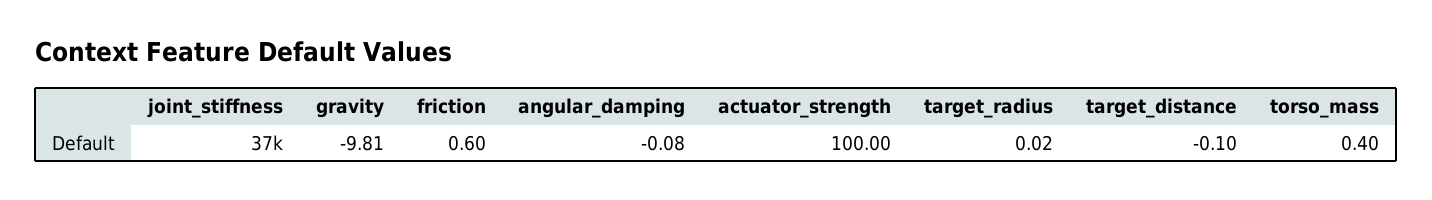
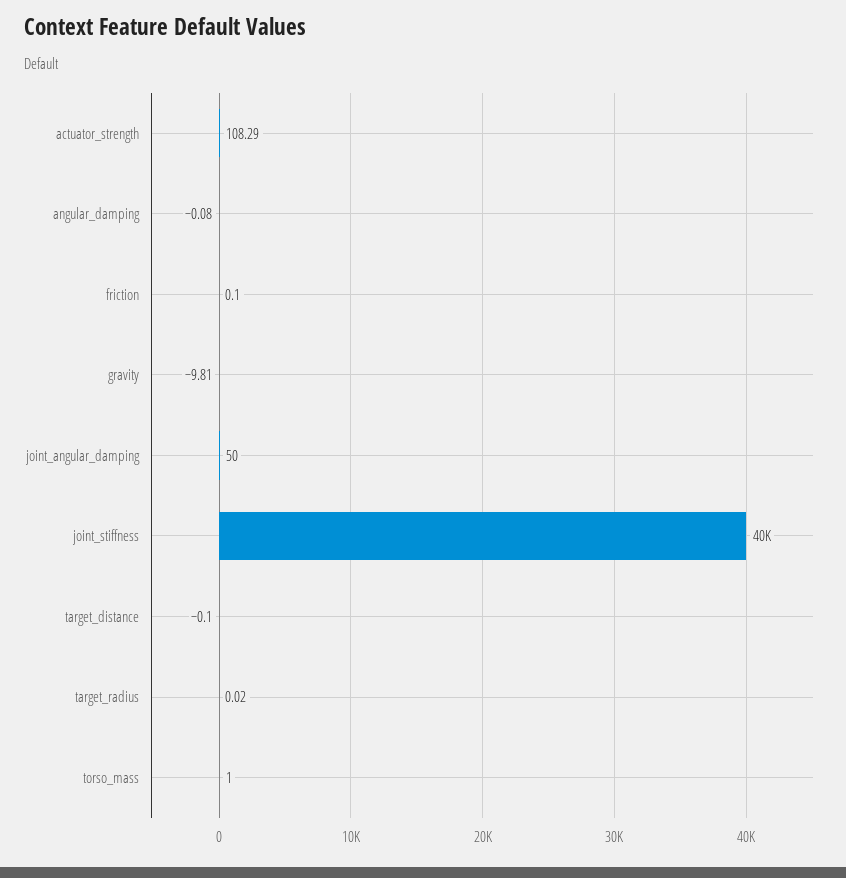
  {
-   "joint_stiffness": 37000,
+   "joint_stiffness": 40000,
    "gravity": -9.81,
-   "friction": 0.6,
+   "friction": 0.1,
    "angular_damping": -0.08,
-   "actuator_strength": 100,
+   "actuator_strength": 108.29,
    "target_radius": 0.02,
    "target_distance": -0.1,
-   "torso_mass": 0.4
+   "torso_mass": 1,
+   "joint_angular_damping": 50
  }

